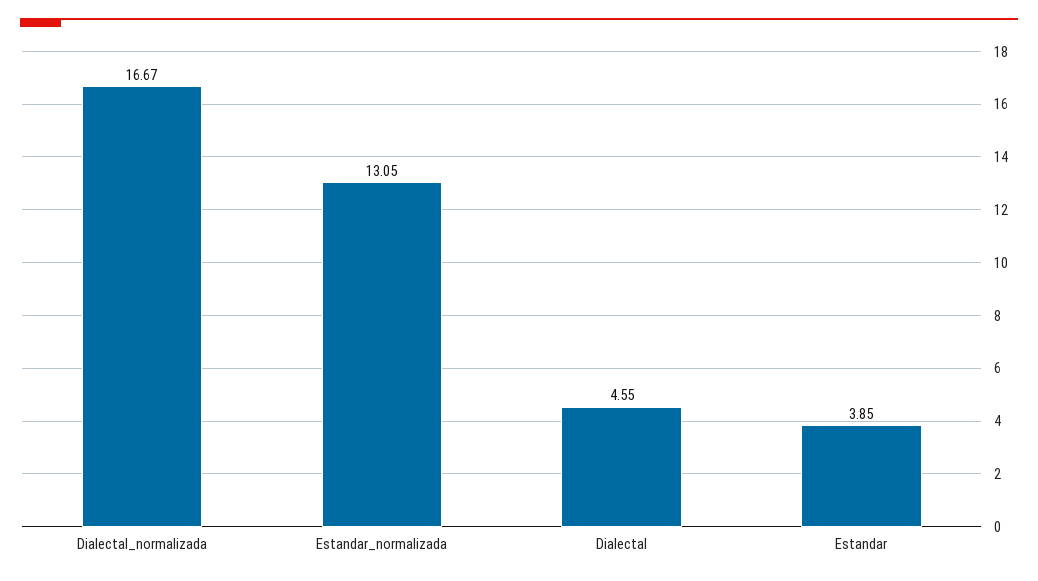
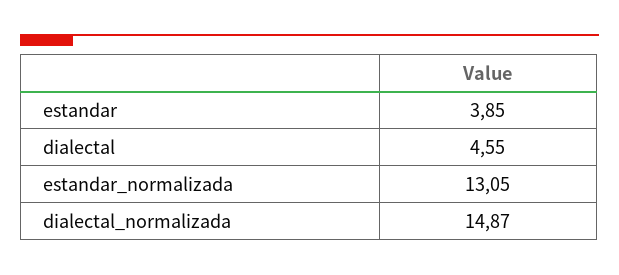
  {
-   "Dialectal_normalizada": 16.67,
+   "Dialectal_normalizada": 14.87,
    "Estandar_normalizada": 13.05,
    "Dialectal": 4.55,
    "Estandar": 3.85
  }

